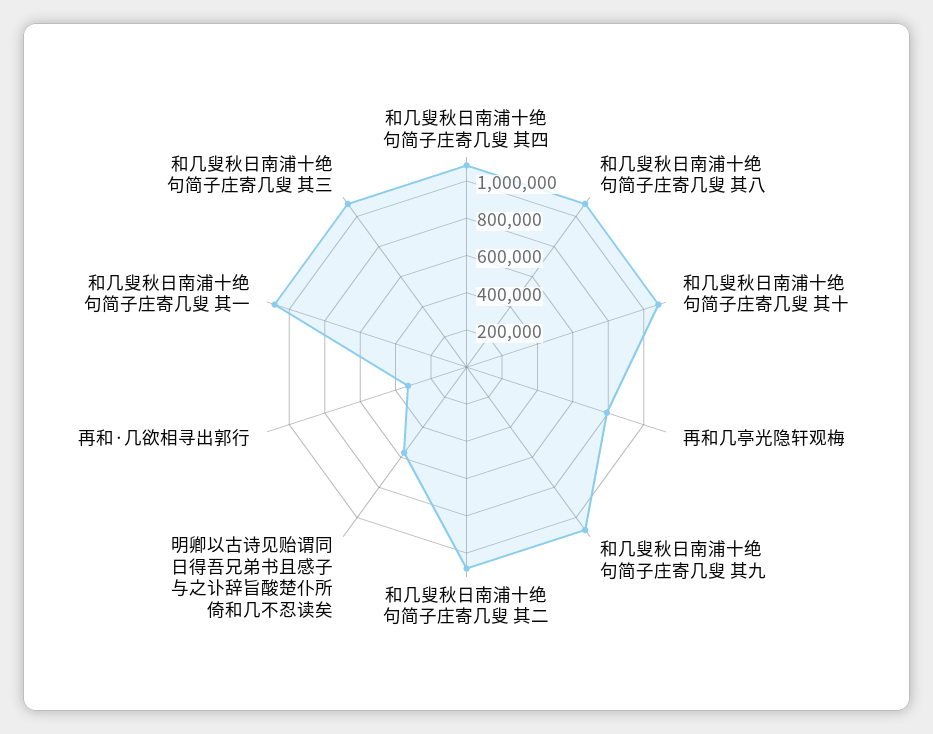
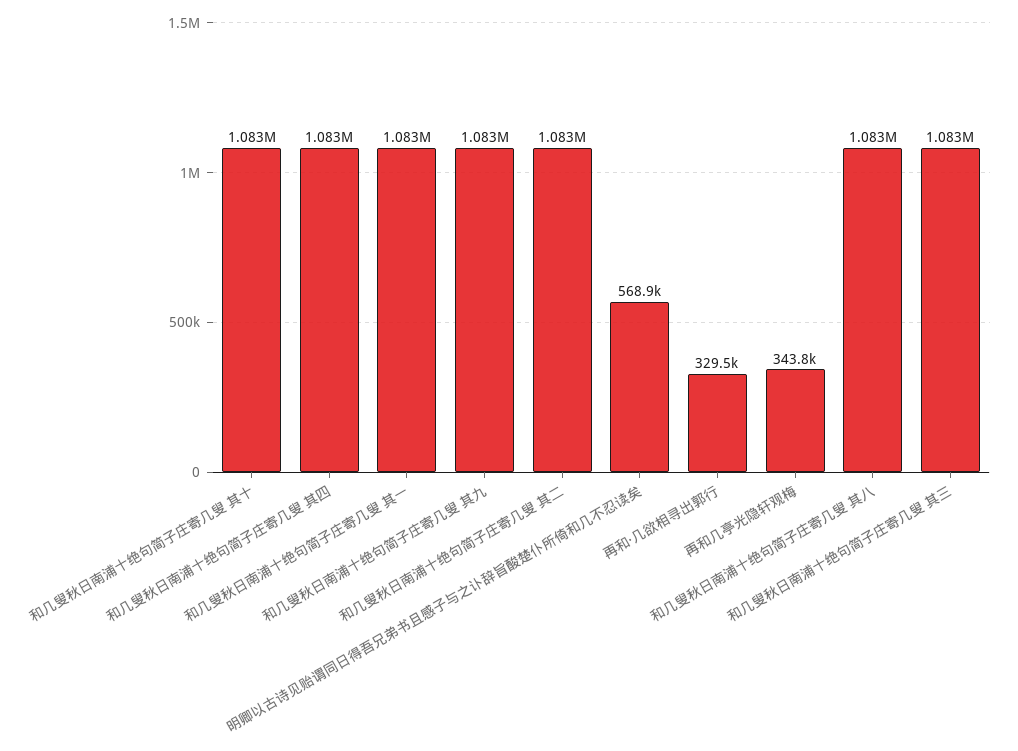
  {
    "和几叟秋日南浦十绝句简子庄寄几叟 其四": 1083000,
    "和几叟秋日南浦十绝句简子庄寄几叟 其八": 1083000,
    "和几叟秋日南浦十绝句简子庄寄几叟 其十": 1083000,
-   "再和几亭光隐轩观梅": 800000,
+   "再和几亭光隐轩观梅": 343800,
    "和几叟秋日南浦十绝句简子庄寄几叟 其九": 1083000,
    "和几叟秋日南浦十绝句简子庄寄几叟 其二": 1083000,
    "明卿以古诗见贻谓同日得吾兄弟书且感子与之讣辞旨酸楚仆所倚和几不忍读矣": 568900,
    "再和·几欲相寻出郭行": 329500,
    "和几叟秋日南浦十绝句简子庄寄几叟 其一": 1083000,
    "和几叟秋日南浦十绝句简子庄寄几叟 其三": 1083000
  }

